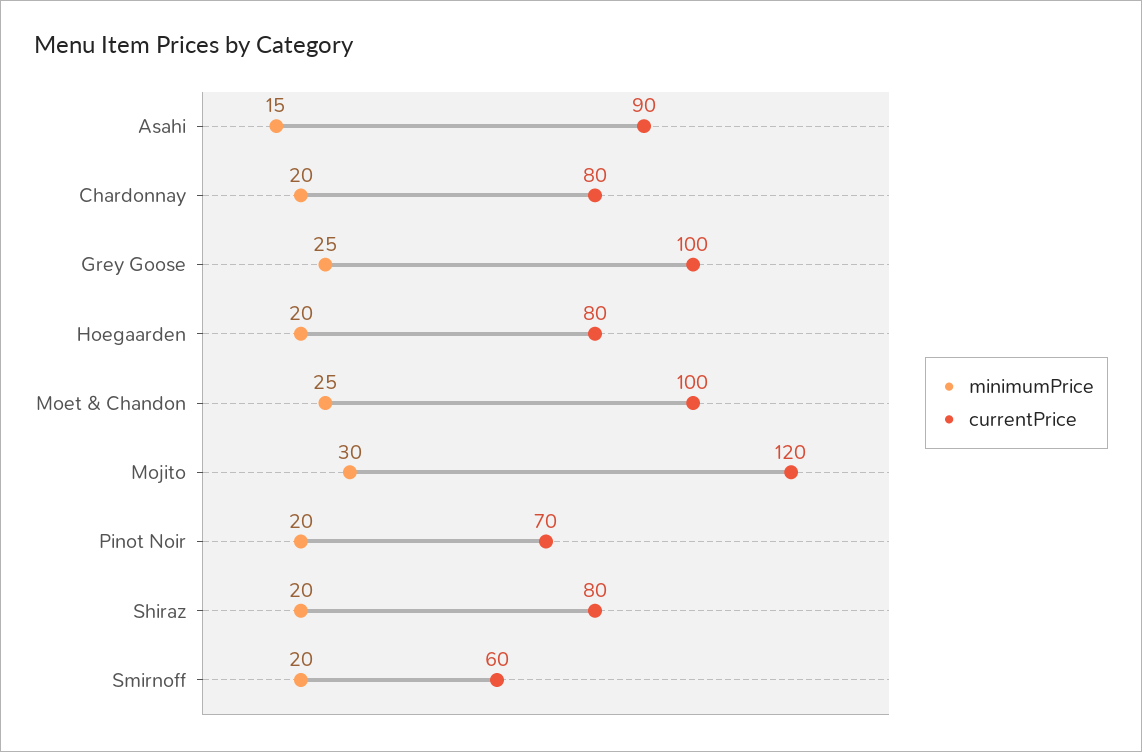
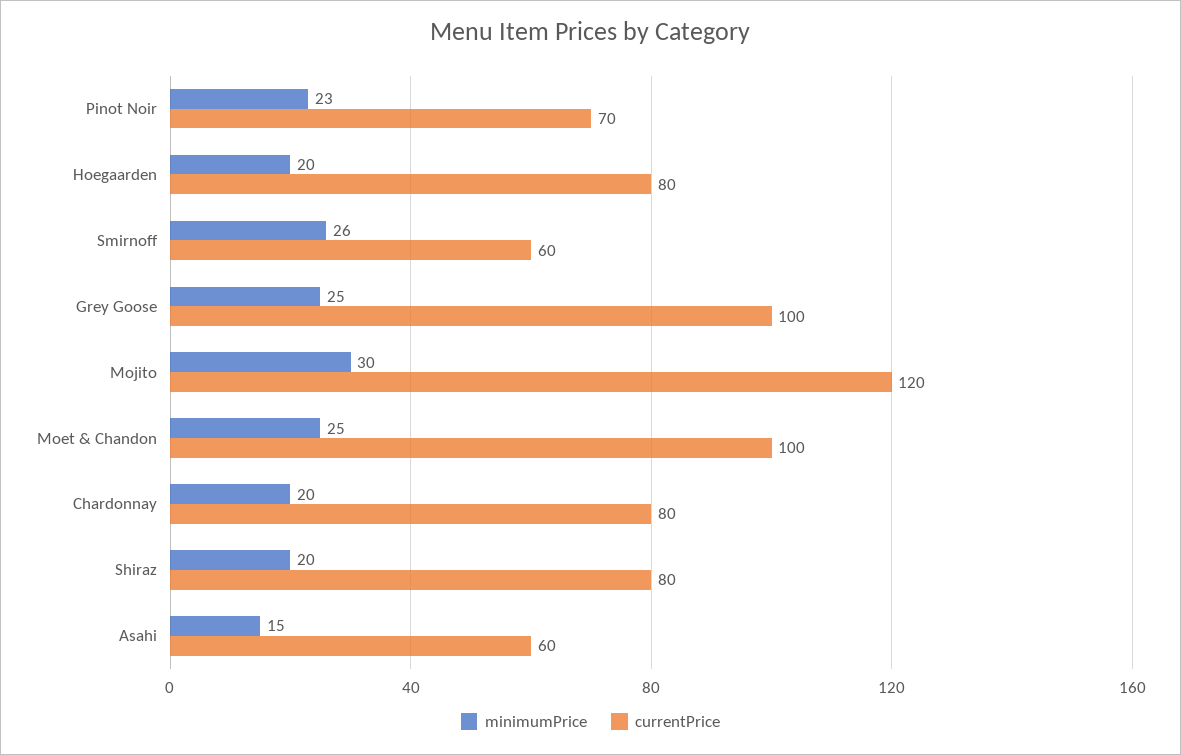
  {
    "minimumPrice": {
      "Asahi": 15,
      "Chardonnay": 20,
      "Grey Goose": 25,
      "Hoegaarden": 20,
      "Moet & Chandon": 25,
      "Mojito": 30,
-     "Pinot Noir": 20,
+     "Pinot Noir": 23,
      "Shiraz": 20,
-     "Smirnoff": 20
+     "Smirnoff": 26
    },
    "currentPrice": {
-     "Asahi": 90,
+     "Asahi": 60,
      "Chardonnay": 80,
      "Grey Goose": 100,
      "Hoegaarden": 80,
      "Moet & Chandon": 100,
      "Mojito": 120,
      "Pinot Noir": 70,
      "Shiraz": 80,
      "Smirnoff": 60
    }
  }

